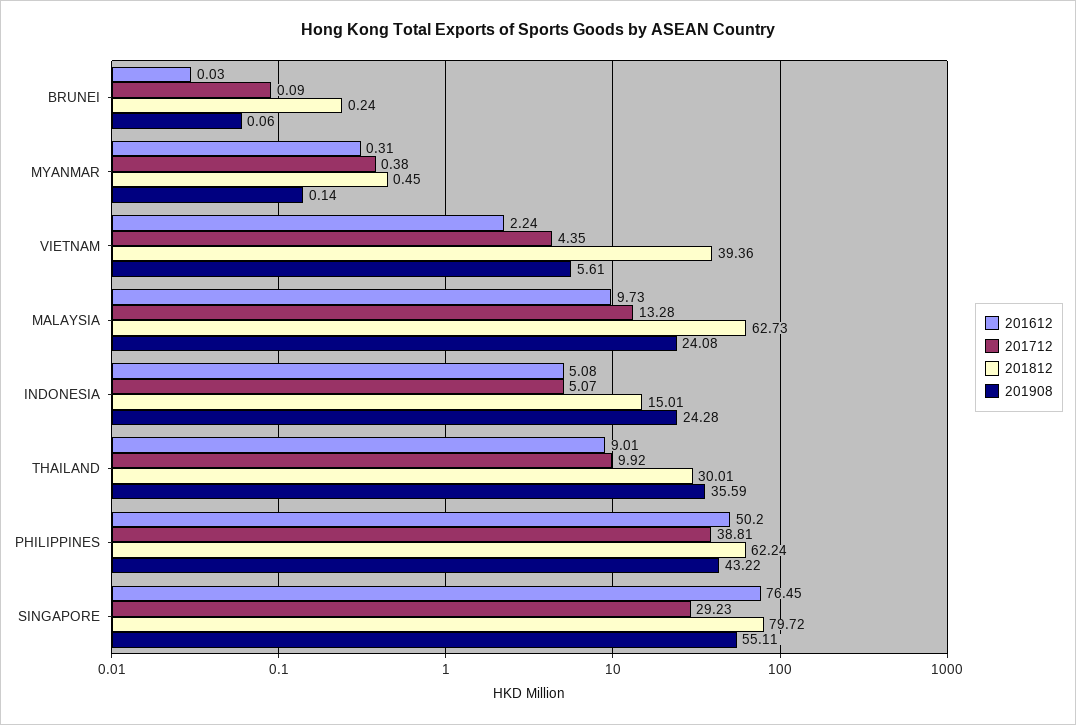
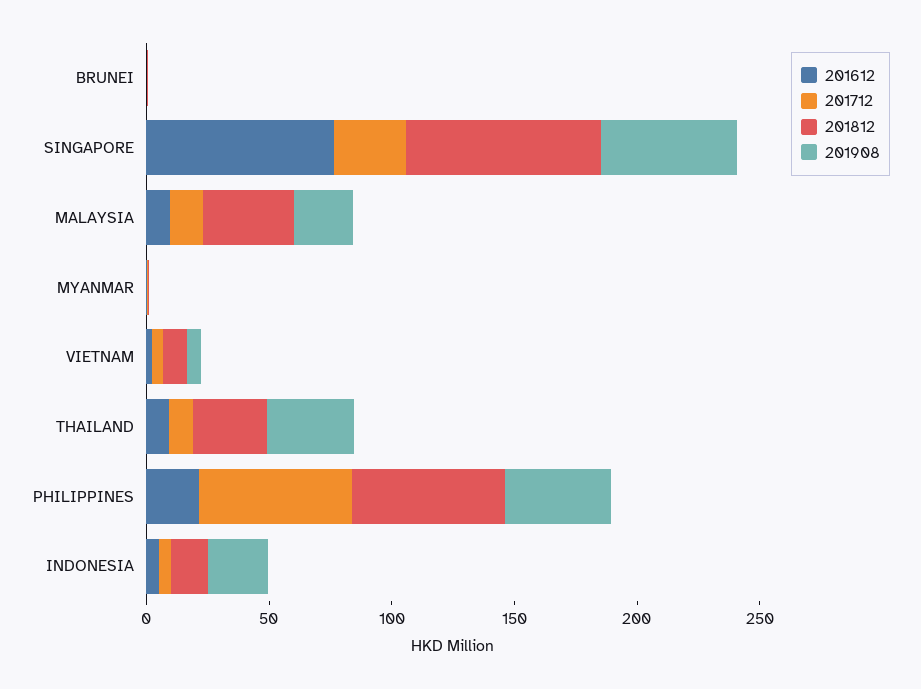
  {
    "201612": {
      "BRUNEI": 0.03,
      "MYANMAR": 0.31,
      "VIETNAM": 2.24,
      "MALAYSIA": 9.73,
      "INDONESIA": 5.08,
      "THAILAND": 9.01,
-     "PHILIPPINES": 50.2,
+     "PHILIPPINES": 20,
      "SINGAPORE": 76.45
    },
    "201712": {
      "BRUNEI": 0.09,
      "MYANMAR": 0.38,
      "VIETNAM": 4.35,
      "MALAYSIA": 13.28,
      "INDONESIA": 5.07,
      "THAILAND": 9.92,
-     "PHILIPPINES": 38.81,
+     "PHILIPPINES": 60,
      "SINGAPORE": 29.23
    },
    "201812": {
      "BRUNEI": 0.24,
      "MYANMAR": 0.45,
-     "VIETNAM": 39.36,
+     "VIETNAM": 10,
-     "MALAYSIA": 62.73,
+     "MALAYSIA": 40,
      "INDONESIA": 15.01,
      "THAILAND": 30.01,
      "PHILIPPINES": 62.24,
      "SINGAPORE": 79.72
    },
    "201908": {
      "BRUNEI": 0.06,
      "MYANMAR": 0.14,
      "VIETNAM": 5.61,
      "MALAYSIA": 24.08,
      "INDONESIA": 24.28,
      "THAILAND": 35.59,
      "PHILIPPINES": 43.22,
      "SINGAPORE": 55.11
    }
  }

